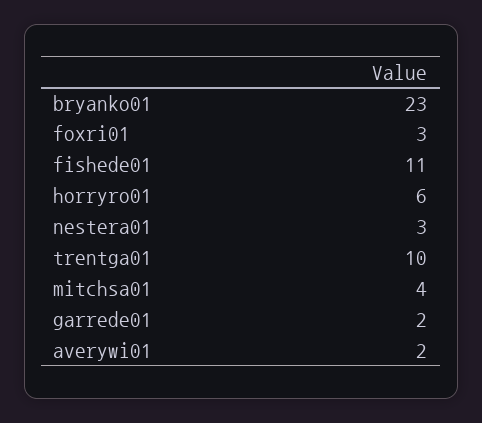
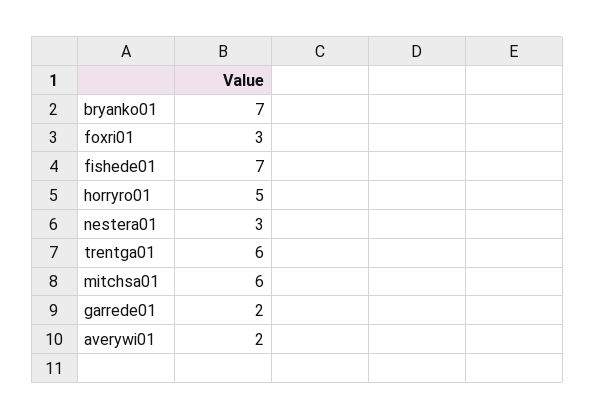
  {
-   "bryanko01": 23,
+   "bryanko01": 7,
    "foxri01": 3,
-   "fishede01": 11,
+   "fishede01": 7,
-   "horryro01": 6,
+   "horryro01": 5,
    "nestera01": 3,
-   "trentga01": 10,
+   "trentga01": 6,
-   "mitchsa01": 4,
+   "mitchsa01": 6,
    "garrede01": 2,
    "averywi01": 2
  }

